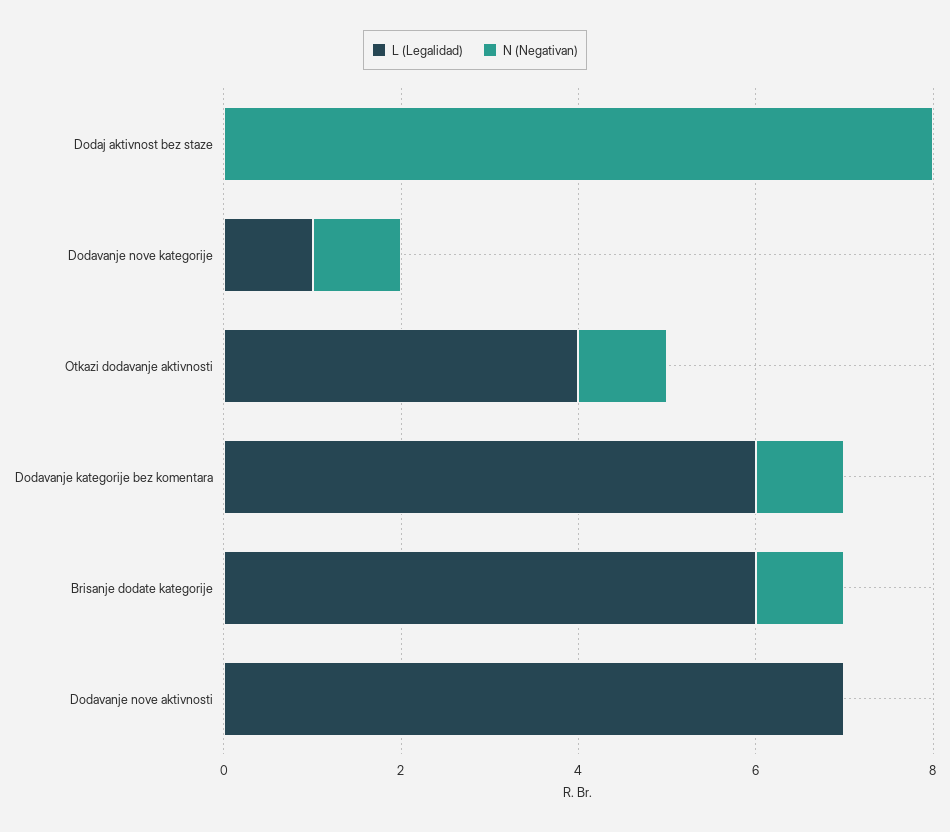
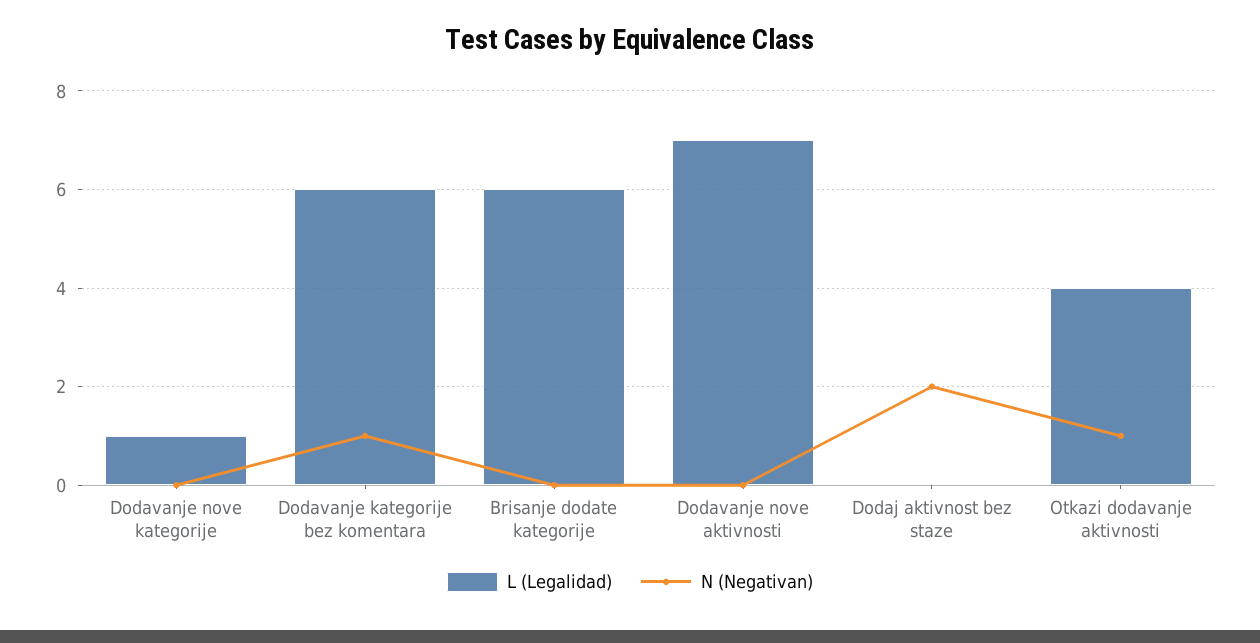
  {
    "L (Legalidad)": {
      "Dodaj aktivnost bez staze": 0,
      "Dodavanje nove kategorije": 1,
      "Otkazi dodavanje aktivnosti": 4,
      "Dodavanje kategorije bez komentara": 6,
      "Brisanje dodate kategorije": 6,
      "Dodavanje nove aktivnosti": 7
    },
    "N (Negativan)": {
-     "Dodaj aktivnost bez staze": 8,
+     "Dodaj aktivnost bez staze": 2,
-     "Dodavanje nove kategorije": 1,
+     "Dodavanje nove kategorije": 0,
      "Otkazi dodavanje aktivnosti": 1,
      "Dodavanje kategorije bez komentara": 1,
-     "Brisanje dodate kategorije": 1,
+     "Brisanje dodate kategorije": 0,
      "Dodavanje nove aktivnosti": 0
    }
  }

